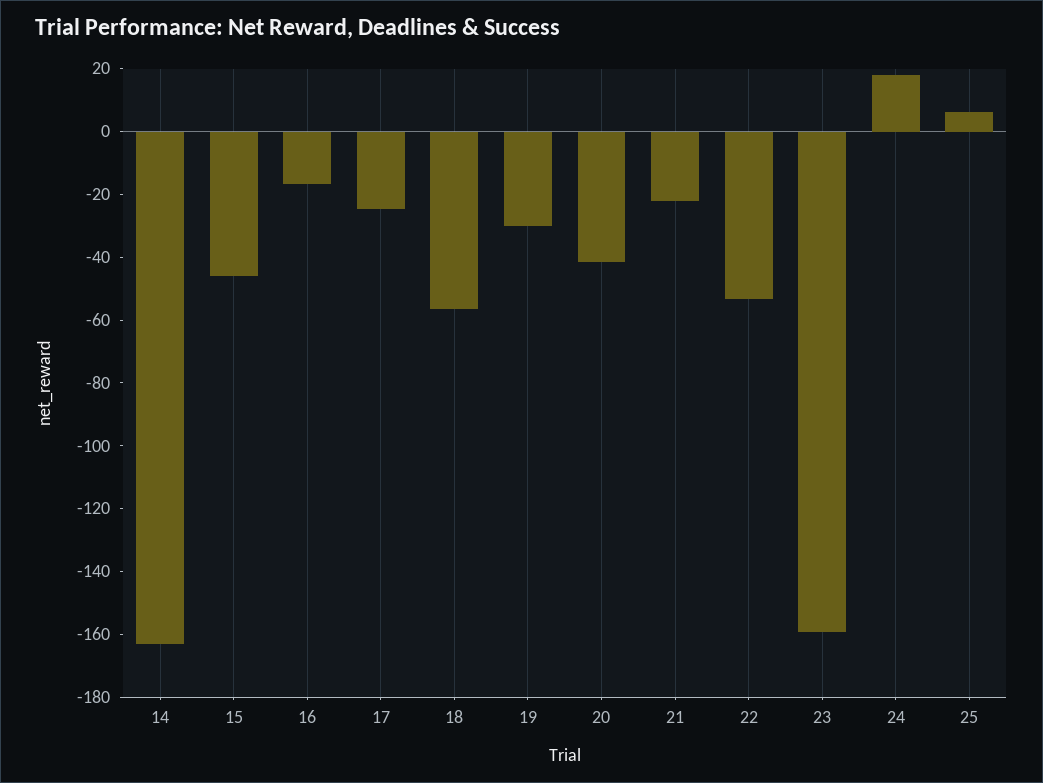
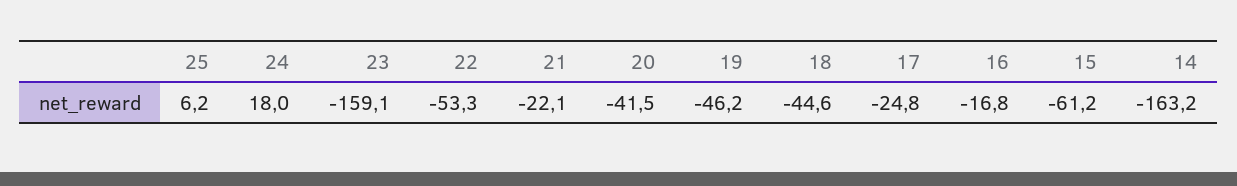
  {
    "14": -163.2,
-   "15": -45,
+   "15": -61.2,
    "16": -16.8,
    "17": -24.8,
-   "18": -55,
+   "18": -44.6,
-   "19": -30,
+   "19": -46.2,
    "20": -41.5,
    "21": -22.1,
    "22": -53.3,
    "23": -159.1,
    "24": 18,
    "25": 6.2
  }

